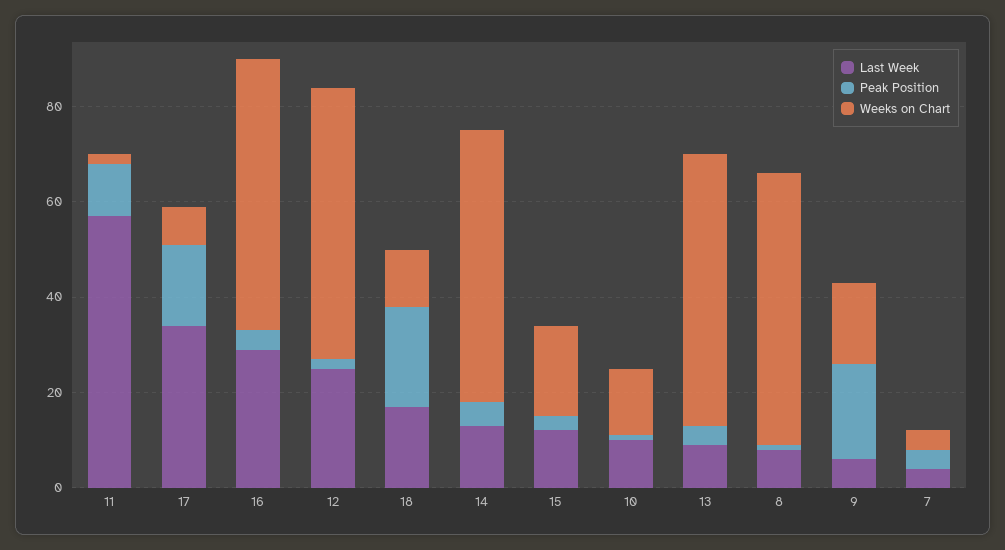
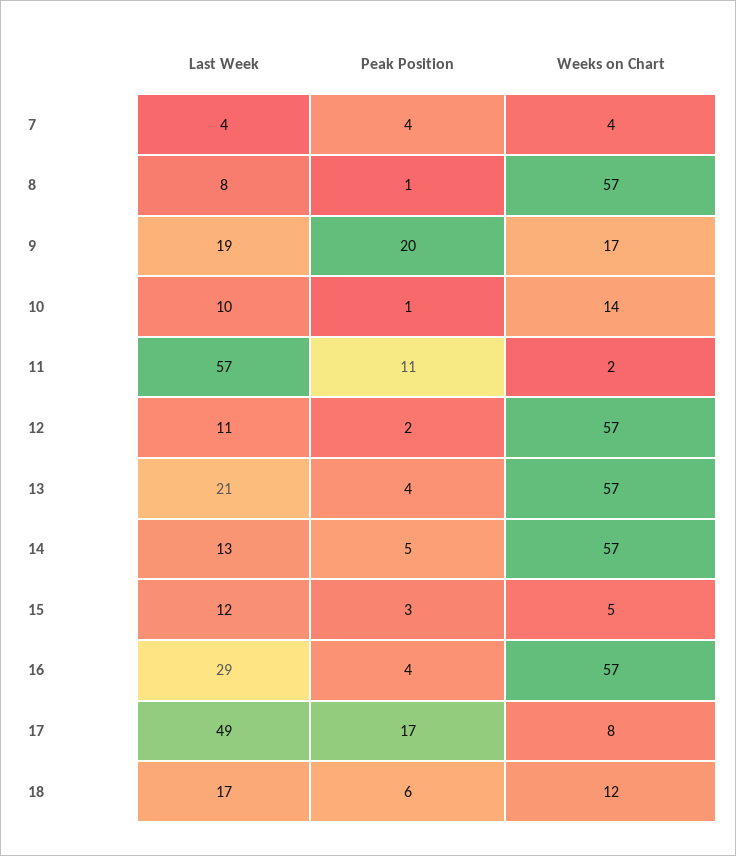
  {
    "Last Week": {
      "11": 57,
-     "17": 35,
+     "17": 49,
      "16": 29,
-     "12": 25,
+     "12": 11,
      "18": 17,
      "14": 13,
      "15": 12,
      "10": 10,
-     "13": 10,
+     "13": 21,
      "8": 8,
-     "9": 5,
+     "9": 19,
      "7": 4
    },
    "Peak Position": {
      "11": 11,
      "17": 17,
      "16": 4,
      "12": 2,
-     "18": 20,
+     "18": 6,
      "14": 5,
      "15": 3,
      "10": 1,
      "13": 4,
      "8": 1,
      "9": 20,
      "7": 4
    },
    "Weeks on Chart": {
      "11": 2,
      "17": 8,
      "16": 57,
      "12": 57,
      "18": 12,
      "14": 57,
-     "15": 20,
+     "15": 5,
      "10": 14,
      "13": 57,
      "8": 57,
      "9": 17,
      "7": 4
    }
  }

